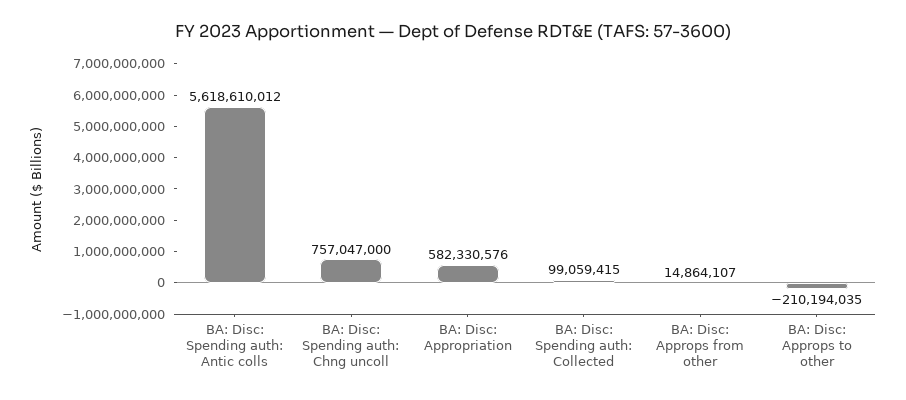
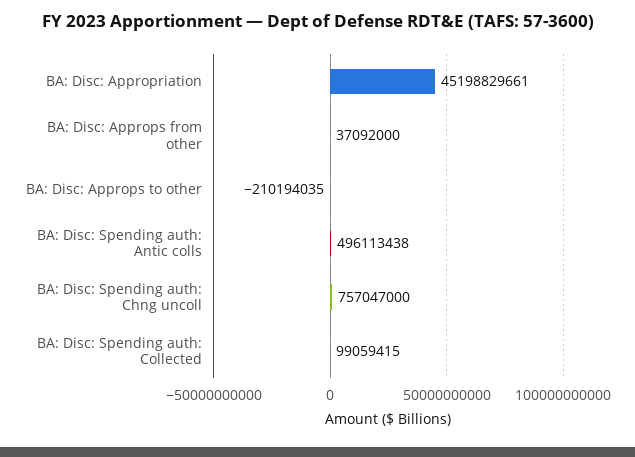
  {
-   "BA: Disc: Spending auth: Antic colls": 5618610012,
+   "BA: Disc: Spending auth: Antic colls": 496113438,
    "BA: Disc: Spending auth: Chng uncoll": 757047000,
-   "BA: Disc: Appropriation": 582330576,
+   "BA: Disc: Appropriation": 45198829661,
    "BA: Disc: Spending auth: Collected": 99059415,
-   "BA: Disc: Approps from other": 14864107,
+   "BA: Disc: Approps from other": 37092000,
    "BA: Disc: Approps to other": -210194035
  }

